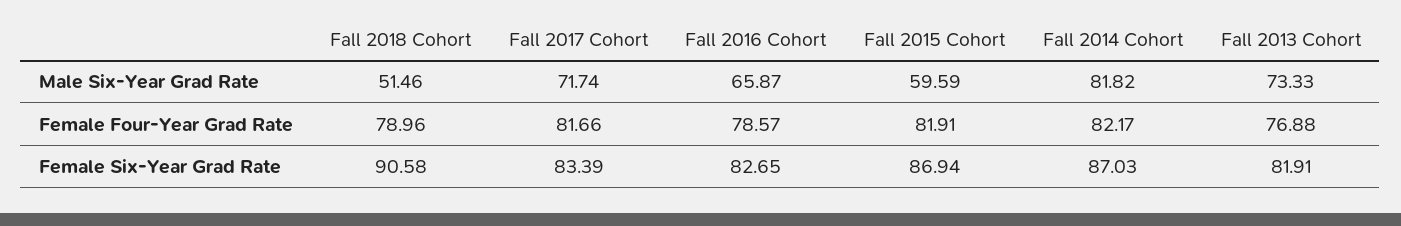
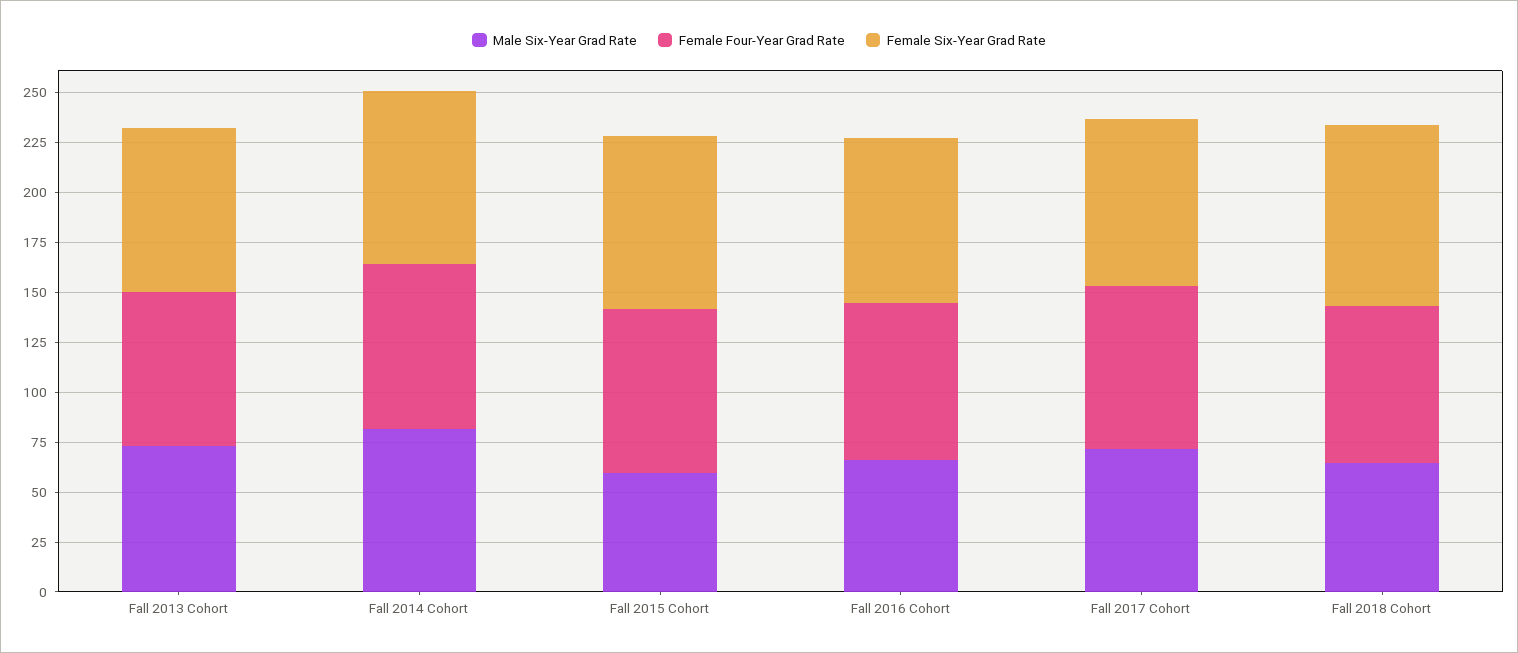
  {
    "Male Six-Year Grad Rate": {
-     "Fall 2018 Cohort": 51.46,
+     "Fall 2018 Cohort": 65,
      "Fall 2017 Cohort": 71.74,
      "Fall 2016 Cohort": 65.87,
      "Fall 2015 Cohort": 59.59,
      "Fall 2014 Cohort": 81.82,
      "Fall 2013 Cohort": 73.33
    },
    "Female Four-Year Grad Rate": {
      "Fall 2018 Cohort": 78.96,
      "Fall 2017 Cohort": 81.66,
      "Fall 2016 Cohort": 78.57,
      "Fall 2015 Cohort": 81.91,
      "Fall 2014 Cohort": 82.17,
      "Fall 2013 Cohort": 76.88
    },
    "Female Six-Year Grad Rate": {
      "Fall 2018 Cohort": 90.58,
      "Fall 2017 Cohort": 83.39,
      "Fall 2016 Cohort": 82.65,
      "Fall 2015 Cohort": 86.94,
      "Fall 2014 Cohort": 87.03,
      "Fall 2013 Cohort": 81.91
    }
  }

